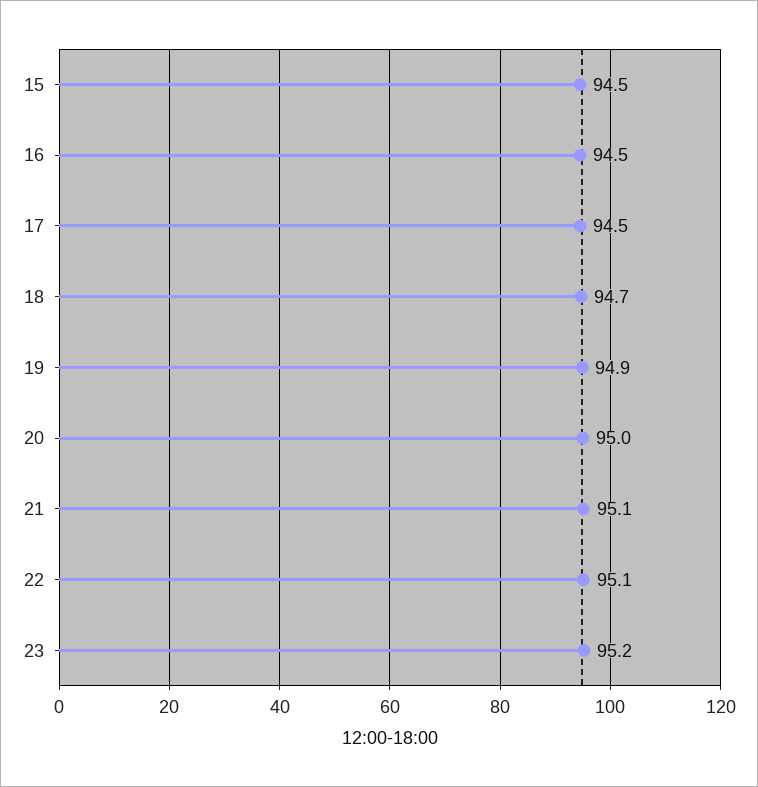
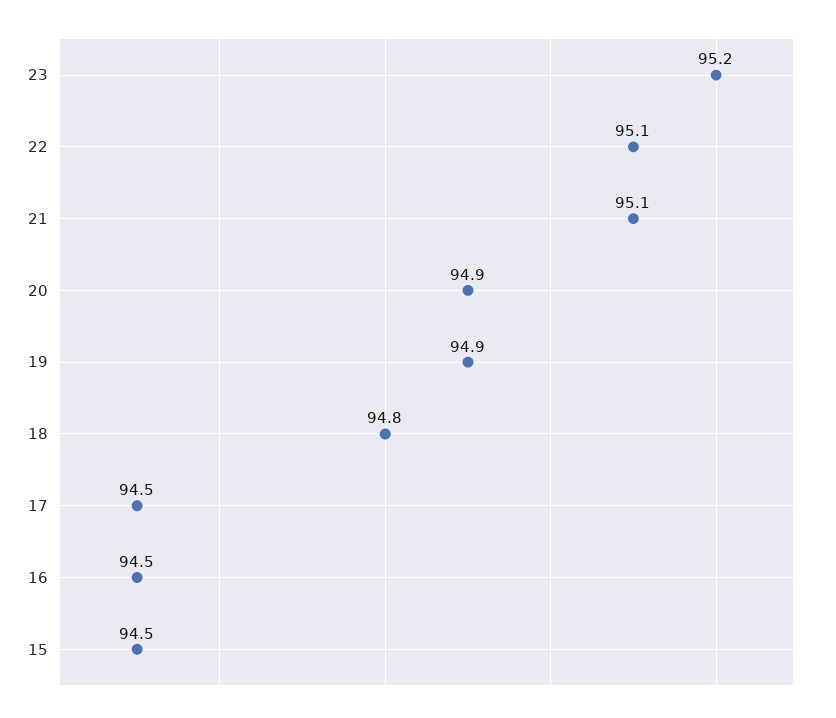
  {
    "15": 94.5,
    "16": 94.5,
    "17": 94.5,
-   "18": 94.7,
+   "18": 94.8,
    "19": 94.9,
-   "20": 95,
+   "20": 94.9,
    "21": 95.1,
    "22": 95.1,
    "23": 95.2
  }

